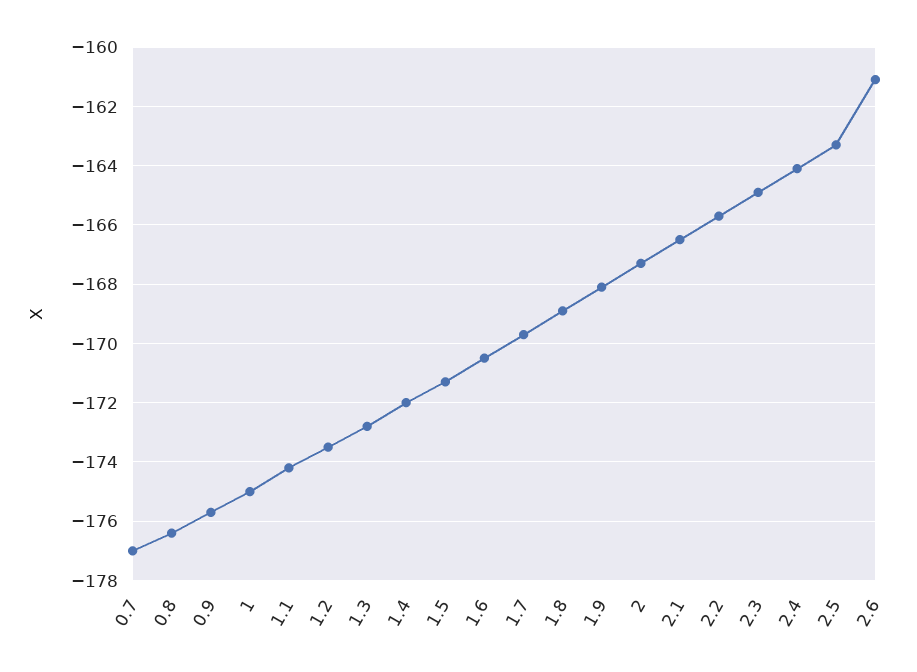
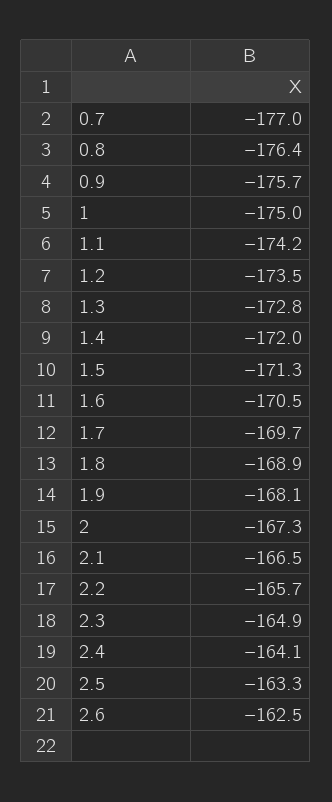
  {
    "0.7": -177,
    "0.8": -176.4,
    "0.9": -175.7,
    "1": -175,
    "1.1": -174.2,
    "1.2": -173.5,
    "1.3": -172.8,
    "1.4": -172,
    "1.5": -171.3,
    "1.6": -170.5,
    "1.7": -169.7,
    "1.8": -168.9,
    "1.9": -168.1,
    "2": -167.3,
    "2.1": -166.5,
    "2.2": -165.7,
    "2.3": -164.9,
    "2.4": -164.1,
    "2.5": -163.3,
-   "2.6": -161
+   "2.6": -162.5
  }

